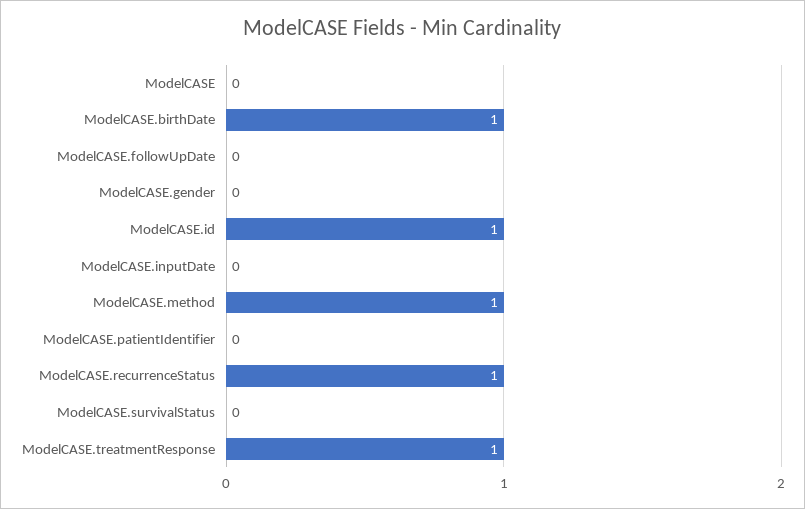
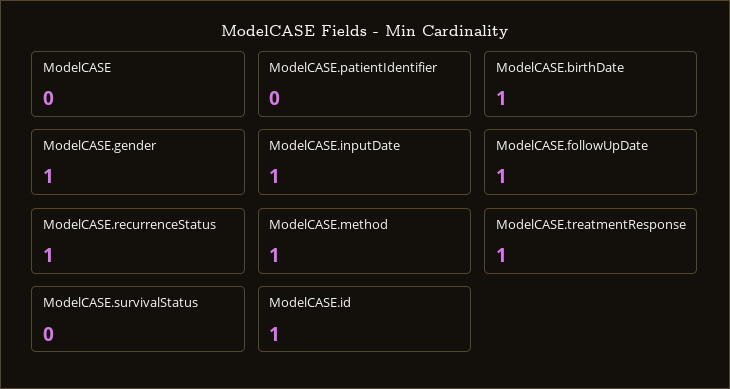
  {
    "ModelCASE": 0,
    "ModelCASE.birthDate": 1,
-   "ModelCASE.followUpDate": 0,
+   "ModelCASE.followUpDate": 1,
-   "ModelCASE.gender": 0,
+   "ModelCASE.gender": 1,
    "ModelCASE.id": 1,
-   "ModelCASE.inputDate": 0,
+   "ModelCASE.inputDate": 1,
    "ModelCASE.method": 1,
    "ModelCASE.patientIdentifier": 0,
    "ModelCASE.recurrenceStatus": 1,
    "ModelCASE.survivalStatus": 0,
    "ModelCASE.treatmentResponse": 1
  }

